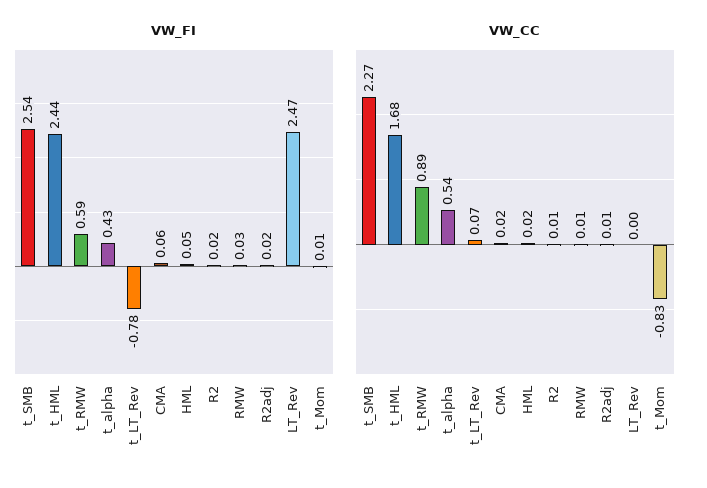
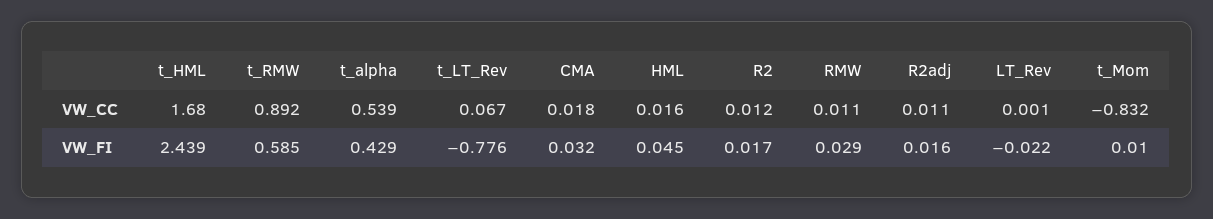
  {
    "VW_FI": {
-     "t_SMB": 2.54,
      "t_HML": 2.439,
      "t_RMW": 0.585,
      "t_alpha": 0.429,
      "t_LT_Rev": -0.776,
-     "CMA": 0.06,
+     "CMA": 0.032,
      "HML": 0.045,
      "R2": 0.017,
      "RMW": 0.029,
      "R2adj": 0.016,
-     "LT_Rev": 2.47,
+     "LT_Rev": -0.022,
      "t_Mom": 0.01
    },
    "VW_CC": {
-     "t_SMB": 2.27,
      "t_HML": 1.68,
      "t_RMW": 0.892,
      "t_alpha": 0.539,
      "t_LT_Rev": 0.067,
      "CMA": 0.018,
      "HML": 0.016,
      "R2": 0.012,
      "RMW": 0.011,
      "R2adj": 0.011,
      "LT_Rev": 0.001,
      "t_Mom": -0.832
    }
  }

